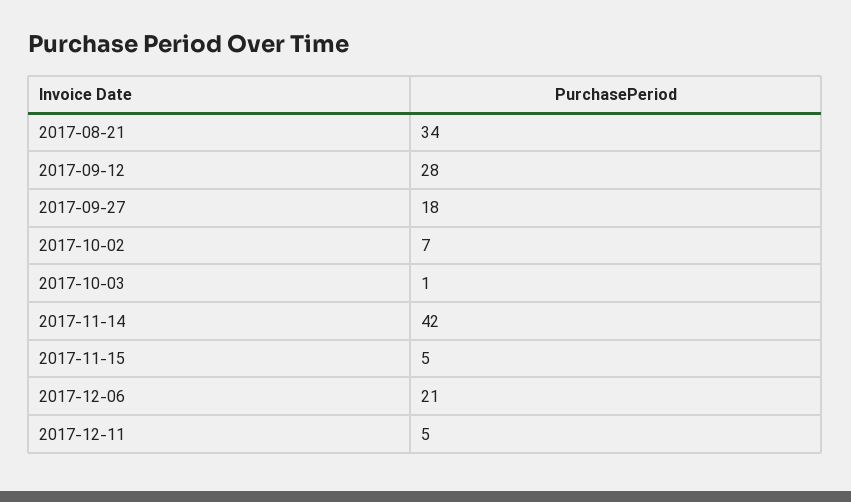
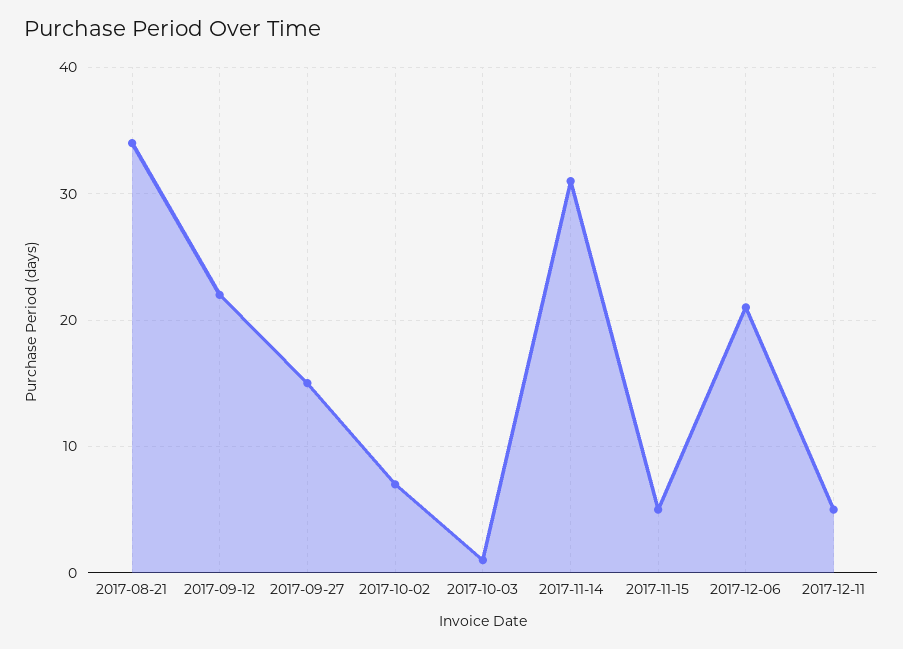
  {
    "2017-08-21": 34,
-   "2017-09-12": 28,
+   "2017-09-12": 22,
-   "2017-09-27": 18,
+   "2017-09-27": 15,
    "2017-10-02": 7,
    "2017-10-03": 1,
-   "2017-11-14": 42,
+   "2017-11-14": 31,
    "2017-11-15": 5,
    "2017-12-06": 21,
    "2017-12-11": 5
  }

